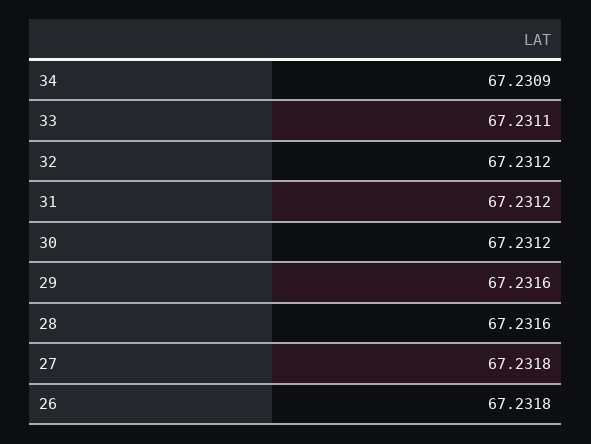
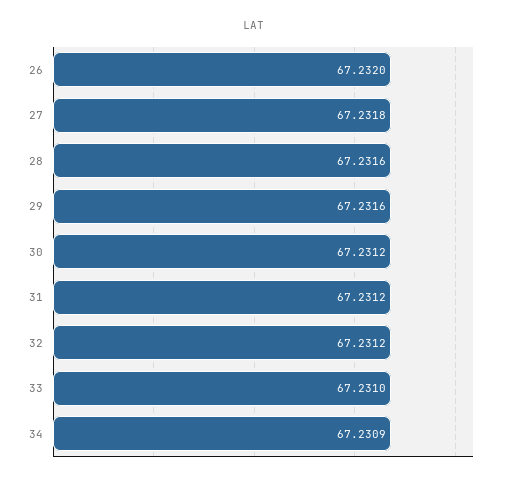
  {
    "34": 67.2309,
-   "33": 67.2311,
+   "33": 67.231,
    "32": 67.2312,
    "31": 67.2312,
    "30": 67.2312,
    "29": 67.2316,
    "28": 67.2316,
    "27": 67.2318,
-   "26": 67.2318
+   "26": 67.232
  }

